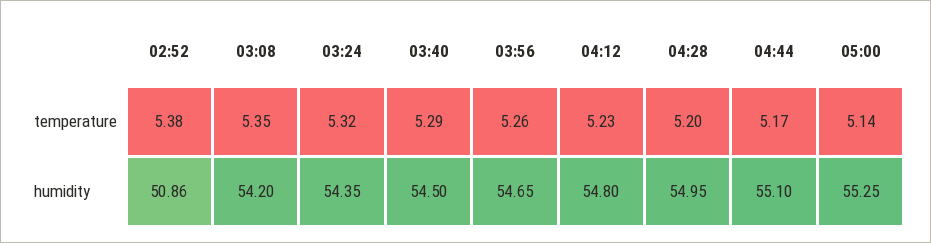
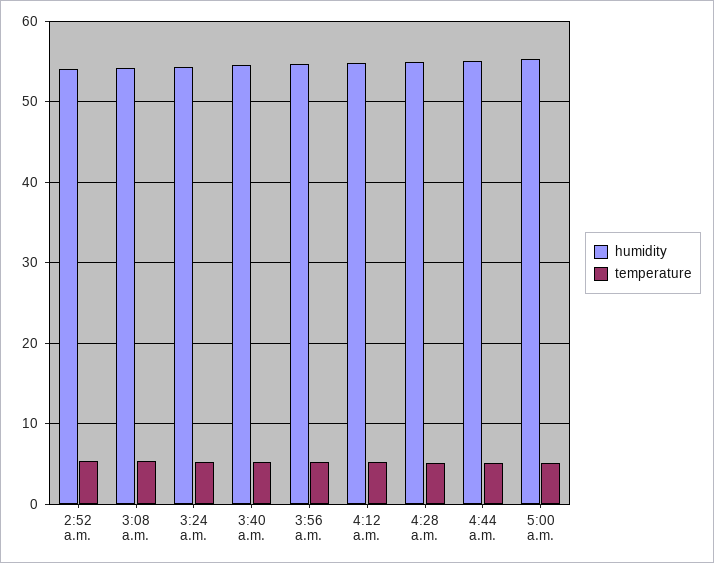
  {
    "temperature": {
      "02:52": 5.38,
      "03:08": 5.35,
      "03:24": 5.32,
      "03:40": 5.29,
      "03:56": 5.26,
      "04:12": 5.23,
      "04:28": 5.2,
      "04:44": 5.17,
      "05:00": 5.14
    },
    "humidity": {
-     "02:52": 50.86,
+     "02:52": 54,
      "03:08": 54.2,
      "03:24": 54.35,
      "03:40": 54.5,
      "03:56": 54.65,
      "04:12": 54.8,
      "04:28": 54.95,
      "04:44": 55.1,
      "05:00": 55.25
    }
  }

